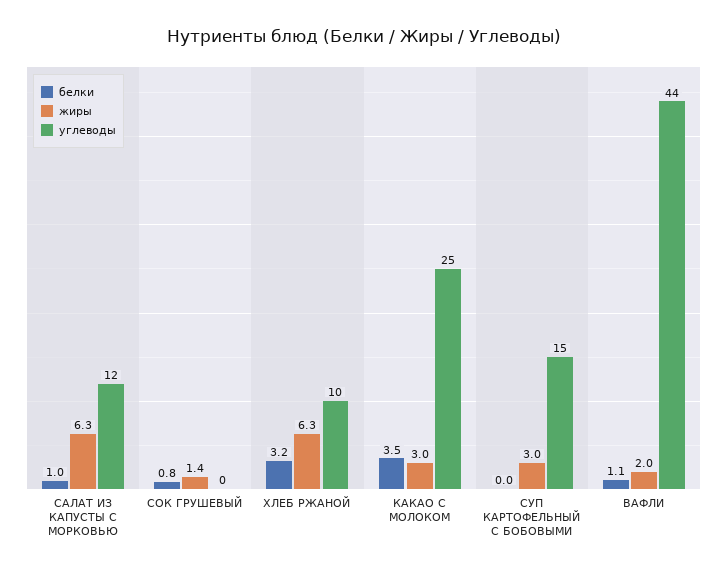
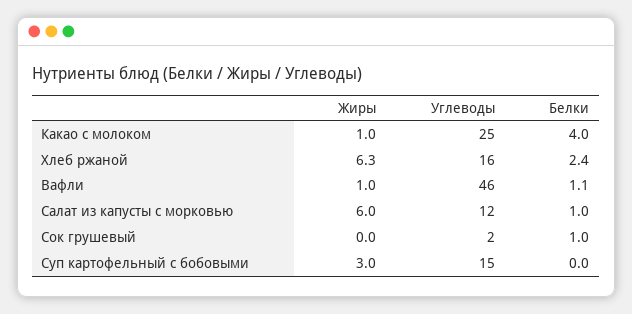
  {
    "белки": {
      "САЛАТ ИЗ КАПУСТЫ С МОРКОВЬЮ": 1,
-     "СОК ГРУШЕВЫЙ": 0.8,
+     "СОК ГРУШЕВЫЙ": 1,
-     "ХЛЕБ РЖАНОЙ": 3.2,
+     "ХЛЕБ РЖАНОЙ": 2.4,
-     "КАКАО С МОЛОКОМ": 3.5,
+     "КАКАО С МОЛОКОМ": 4,
      "СУП КАРТОФЕЛЬНЫЙ С БОБОВЫМИ": 0,
      "ВАФЛИ": 1.1
    },
    "жиры": {
-     "САЛАТ ИЗ КАПУСТЫ С МОРКОВЬЮ": 6.3,
+     "САЛАТ ИЗ КАПУСТЫ С МОРКОВЬЮ": 6,
-     "СОК ГРУШЕВЫЙ": 1.4,
+     "СОК ГРУШЕВЫЙ": 0,
      "ХЛЕБ РЖАНОЙ": 6.3,
-     "КАКАО С МОЛОКОМ": 3,
+     "КАКАО С МОЛОКОМ": 1,
      "СУП КАРТОФЕЛЬНЫЙ С БОБОВЫМИ": 3,
-     "ВАФЛИ": 2
+     "ВАФЛИ": 1
    },
    "углеводы": {
      "САЛАТ ИЗ КАПУСТЫ С МОРКОВЬЮ": 12,
-     "СОК ГРУШЕВЫЙ": 0,
+     "СОК ГРУШЕВЫЙ": 2,
-     "ХЛЕБ РЖАНОЙ": 10,
+     "ХЛЕБ РЖАНОЙ": 16,
      "КАКАО С МОЛОКОМ": 25,
      "СУП КАРТОФЕЛЬНЫЙ С БОБОВЫМИ": 15,
-     "ВАФЛИ": 44
+     "ВАФЛИ": 46
    }
  }

